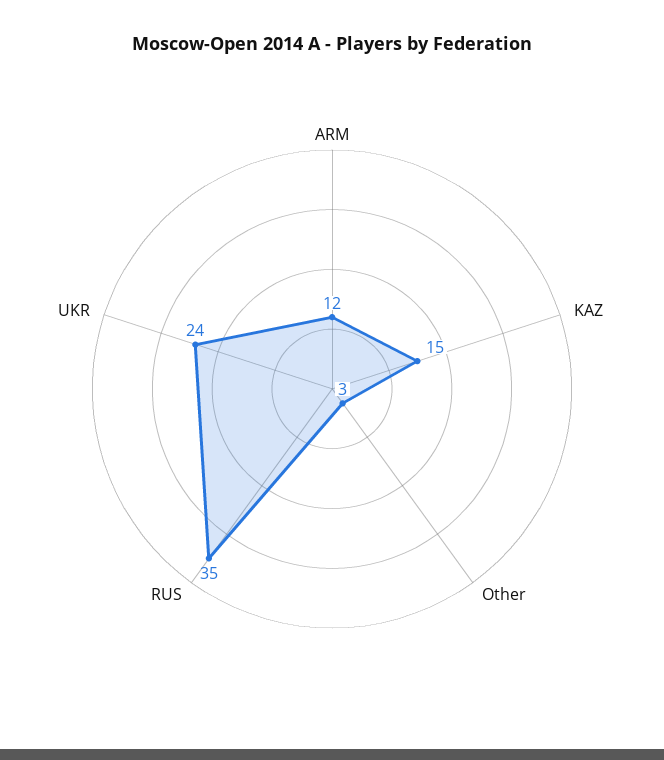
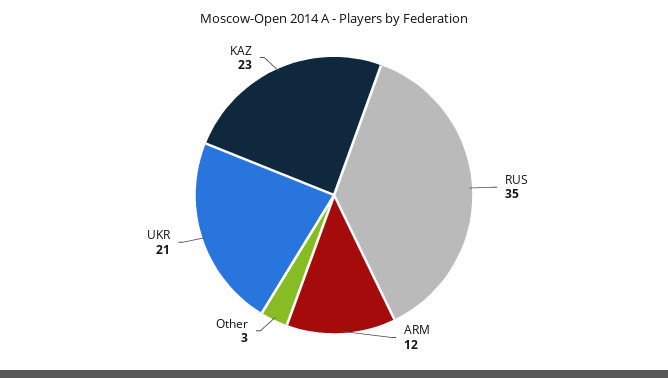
  {
    "ARM": 12,
-   "KAZ": 15,
+   "KAZ": 23,
    "Other": 3,
    "RUS": 35,
-   "UKR": 24
+   "UKR": 21
  }

